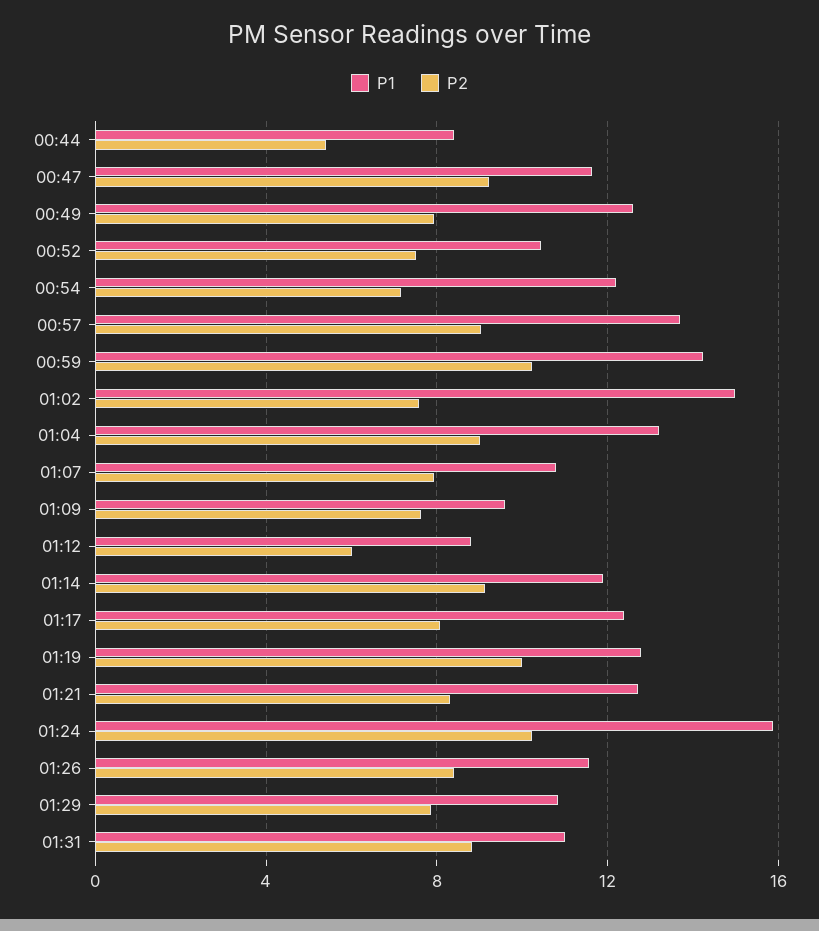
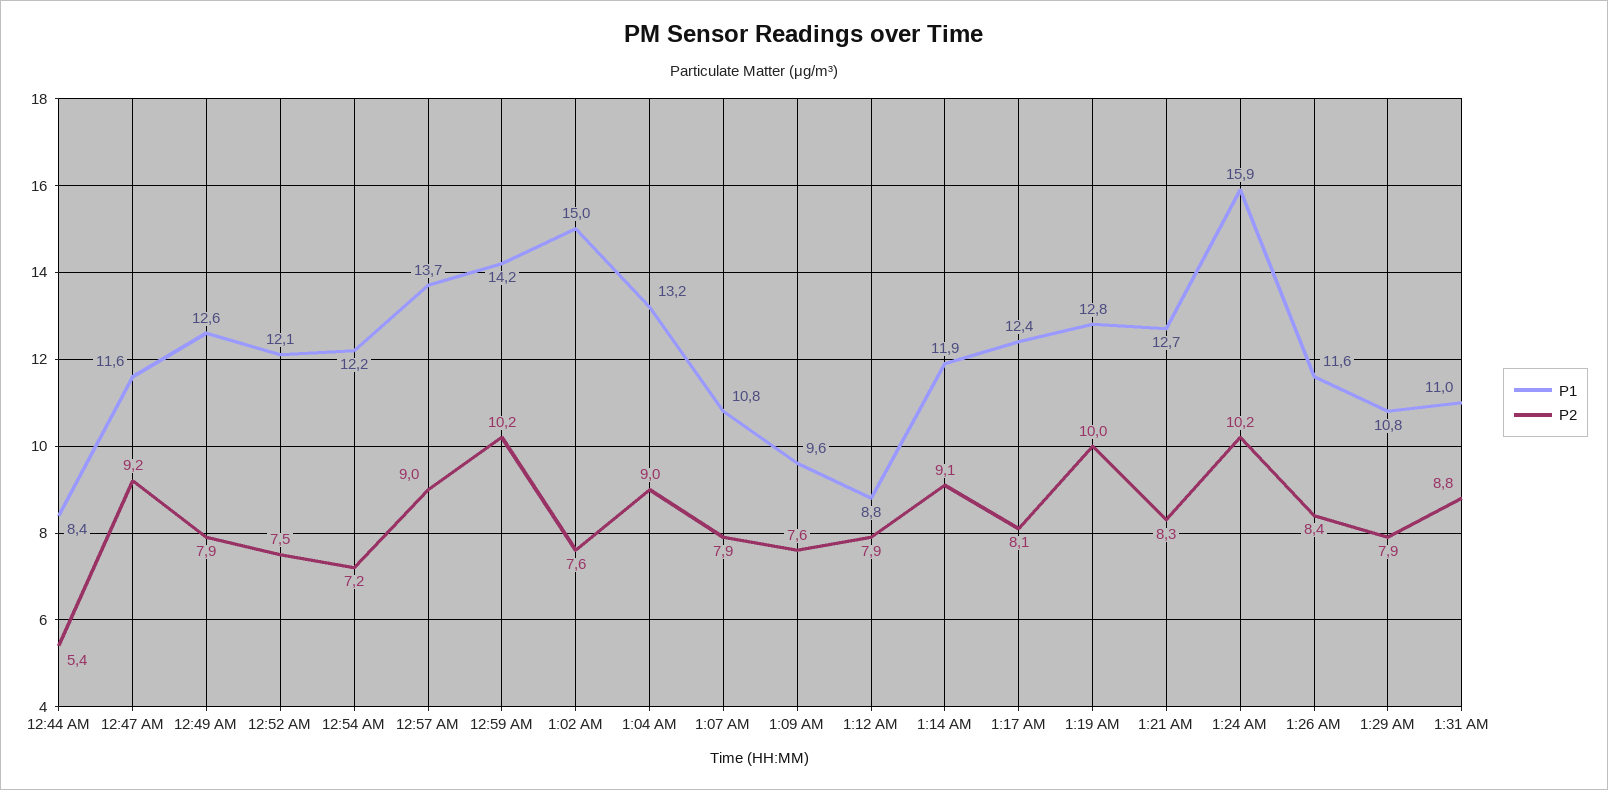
  {
    "P1": {
      "00:44": 8.4,
      "00:47": 11.6,
      "00:49": 12.6,
-     "00:52": 10.5,
+     "00:52": 12.1,
      "00:54": 12.2,
      "00:57": 13.7,
      "00:59": 14.2,
      "01:02": 15,
      "01:04": 13.2,
      "01:07": 10.8,
      "01:09": 9.6,
      "01:12": 8.8,
      "01:14": 11.9,
      "01:17": 12.4,
      "01:19": 12.8,
      "01:21": 12.7,
      "01:24": 15.9,
      "01:26": 11.6,
      "01:29": 10.8,
      "01:31": 11
    },
    "P2": {
      "00:44": 5.4,
      "00:47": 9.2,
      "00:49": 7.9,
      "00:52": 7.5,
      "00:54": 7.2,
      "00:57": 9,
      "00:59": 10.2,
      "01:02": 7.6,
      "01:04": 9,
      "01:07": 7.9,
      "01:09": 7.6,
-     "01:12": 6,
+     "01:12": 7.9,
      "01:14": 9.1,
      "01:17": 8.1,
      "01:19": 10,
      "01:21": 8.3,
      "01:24": 10.2,
      "01:26": 8.4,
      "01:29": 7.9,
      "01:31": 8.8
    }
  }

